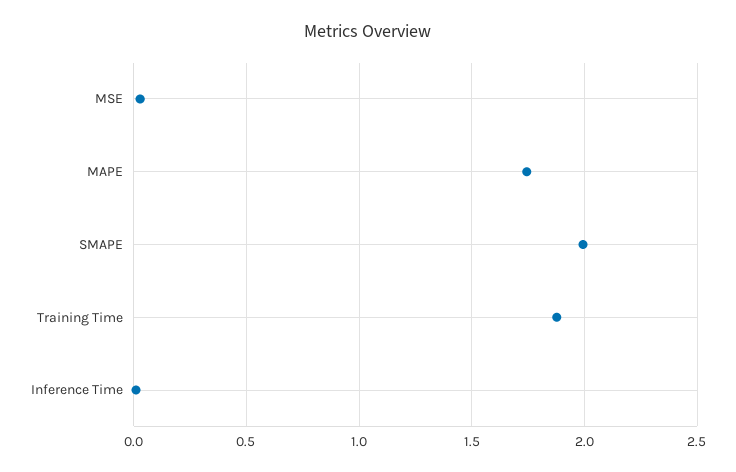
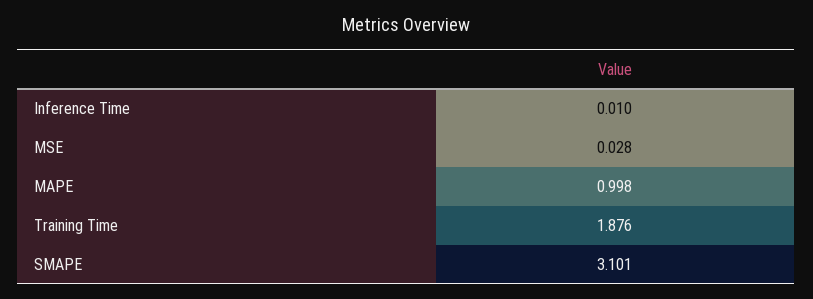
  {
    "MSE": 0.028,
-   "MAPE": 1.75,
+   "MAPE": 0.998,
-   "SMAPE": 2,
+   "SMAPE": 3.101,
    "Training Time": 1.876,
    "Inference Time": 0.01
  }

